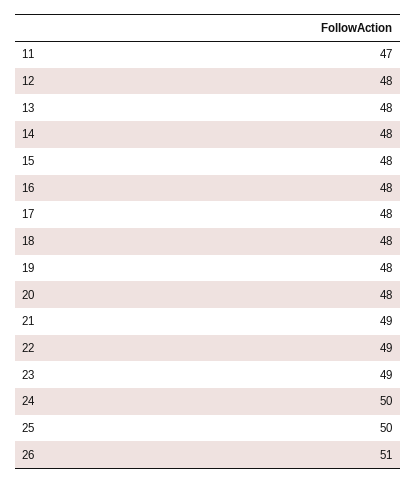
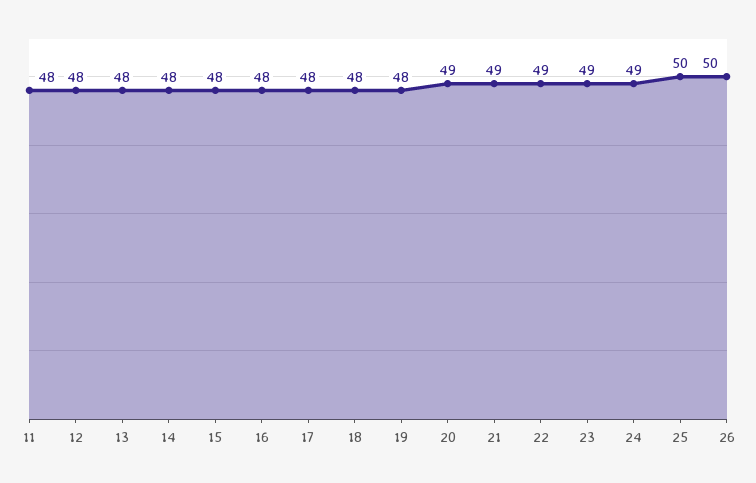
  {
-   "11": 47,
+   "11": 48,
    "12": 48,
    "13": 48,
    "14": 48,
    "15": 48,
    "16": 48,
    "17": 48,
    "18": 48,
    "19": 48,
-   "20": 48,
+   "20": 49,
    "21": 49,
    "22": 49,
    "23": 49,
-   "24": 50,
+   "24": 49,
    "25": 50,
-   "26": 51
+   "26": 50
  }

